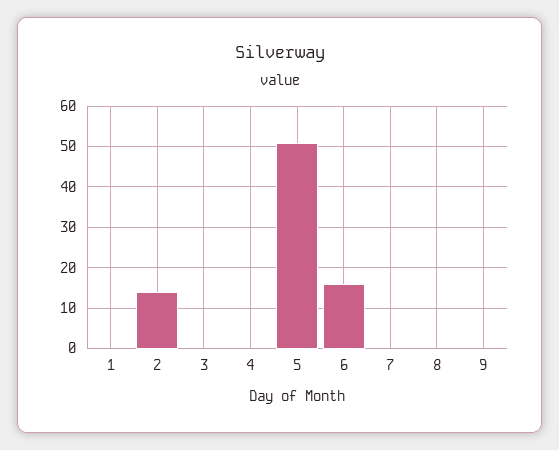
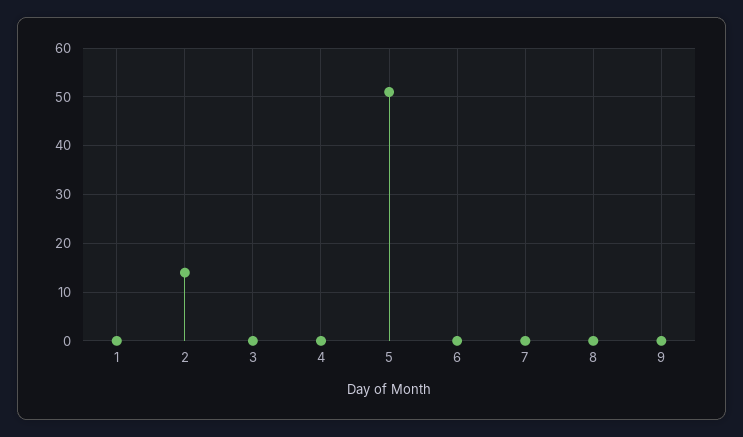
  {
    "1": 0,
    "2": 15,
    "3": 0,
    "4": 0,
    "5": 50,
-   "6": 15,
+   "6": 0,
    "7": 0,
    "8": 0,
    "9": 0
  }

